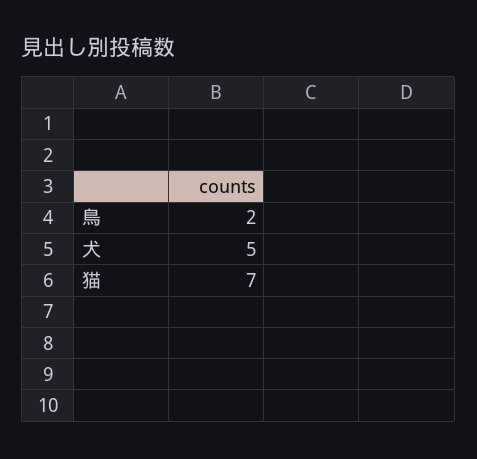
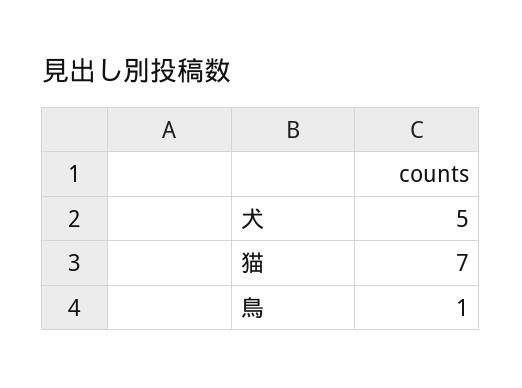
  {
-   "鳥": 2,
+   "鳥": 1,
    "犬": 5,
    "猫": 7
  }

